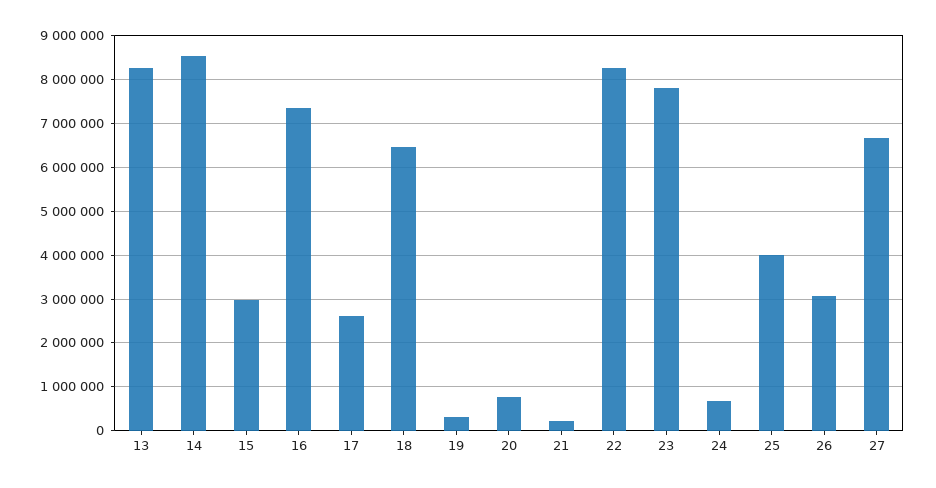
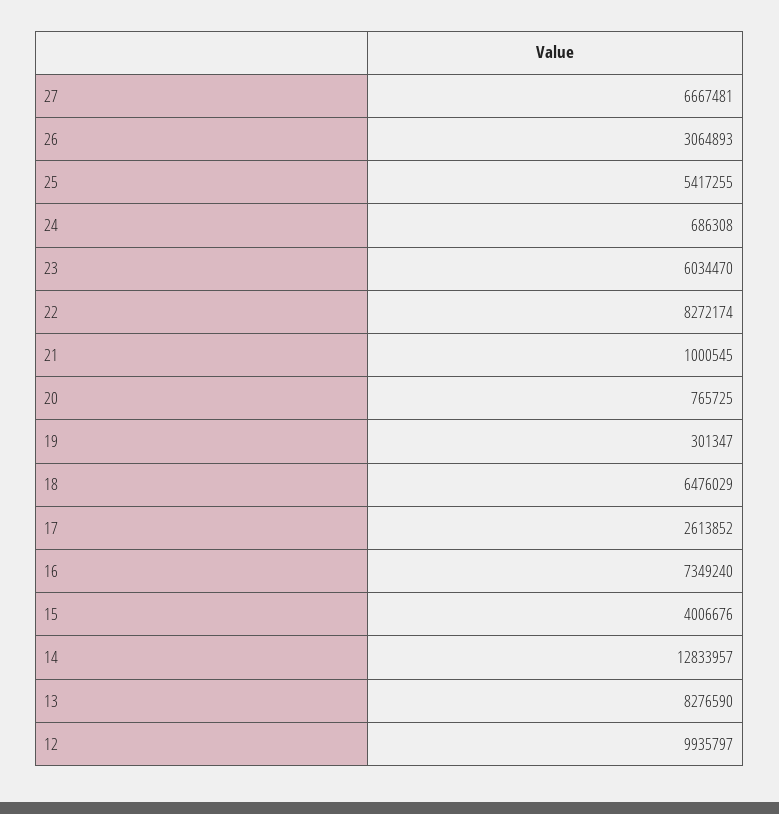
  {
    "13": 8276590,
-   "14": 8600000,
+   "14": 12833957,
-   "15": 3000000,
+   "15": 4006676,
    "16": 7349240,
    "17": 2613852,
    "18": 6476029,
    "19": 301347,
    "20": 765725,
-   "21": 200000,
+   "21": 1000545,
    "22": 8272174,
-   "23": 7800000,
+   "23": 6034470,
    "24": 686308,
-   "25": 4000000,
+   "25": 5417255,
    "26": 3064893,
-   "27": 6667481
+   "27": 6667481,
+   "12": 9935797
  }

